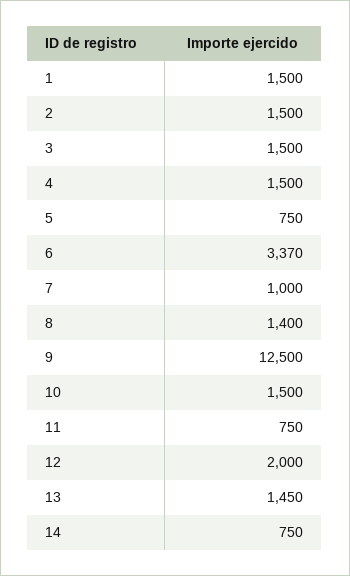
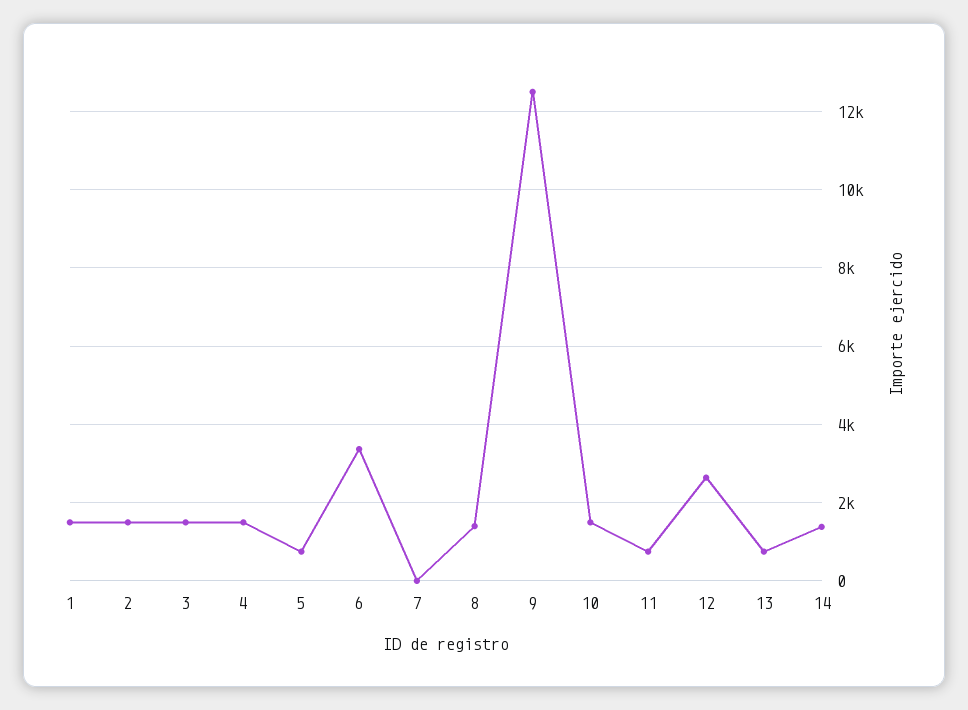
  {
    "1": 1500,
    "2": 1500,
    "3": 1500,
    "4": 1500,
    "5": 750,
    "6": 3370,
-   "7": 1000,
+   "7": 0,
    "8": 1400,
    "9": 12500,
    "10": 1500,
    "11": 750,
-   "12": 2000,
+   "12": 2600,
-   "13": 1450,
+   "13": 800,
-   "14": 750
+   "14": 1400
  }

